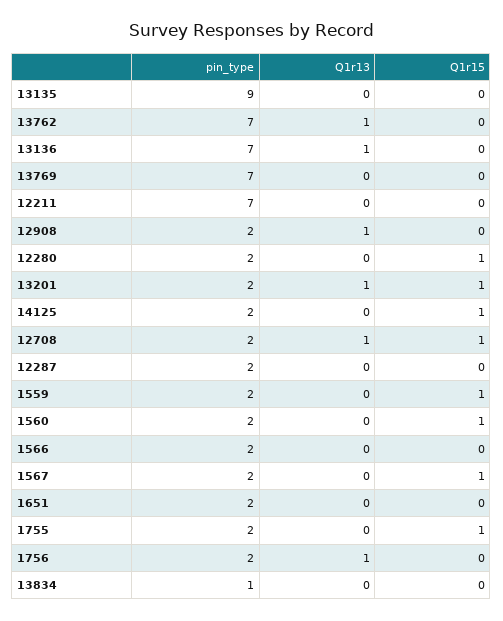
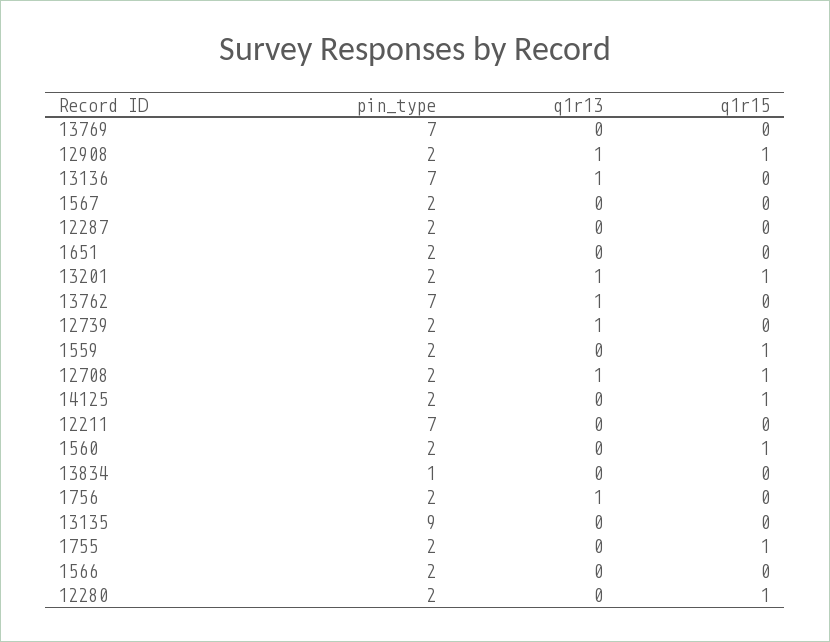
  {
    "pin_type": {
      "13135": 9,
      "13762": 7,
      "13136": 7,
      "13769": 7,
      "12211": 7,
      "12908": 2,
      "12280": 2,
      "13201": 2,
      "14125": 2,
      "12708": 2,
      "12287": 2,
      "1559": 2,
      "1560": 2,
      "1566": 2,
      "1567": 2,
      "1651": 2,
      "1755": 2,
      "1756": 2,
-     "13834": 1
+     "13834": 1,
+     "12739": 2
    },
    "Q1r13": {
      "13135": 0,
      "13762": 1,
      "13136": 1,
      "13769": 0,
      "12211": 0,
      "12908": 1,
      "12280": 0,
      "13201": 1,
      "14125": 0,
      "12708": 1,
      "12287": 0,
      "1559": 0,
      "1560": 0,
      "1566": 0,
      "1567": 0,
      "1651": 0,
      "1755": 0,
      "1756": 1,
-     "13834": 0
+     "13834": 0,
+     "12739": 1
    },
    "Q1r15": {
      "13135": 0,
      "13762": 0,
      "13136": 0,
      "13769": 0,
      "12211": 0,
-     "12908": 0,
+     "12908": 1,
      "12280": 1,
      "13201": 1,
      "14125": 1,
      "12708": 1,
      "12287": 0,
      "1559": 1,
      "1560": 1,
      "1566": 0,
-     "1567": 1,
+     "1567": 0,
      "1651": 0,
      "1755": 1,
      "1756": 0,
-     "13834": 0
+     "13834": 0,
+     "12739": 0
    }
  }

